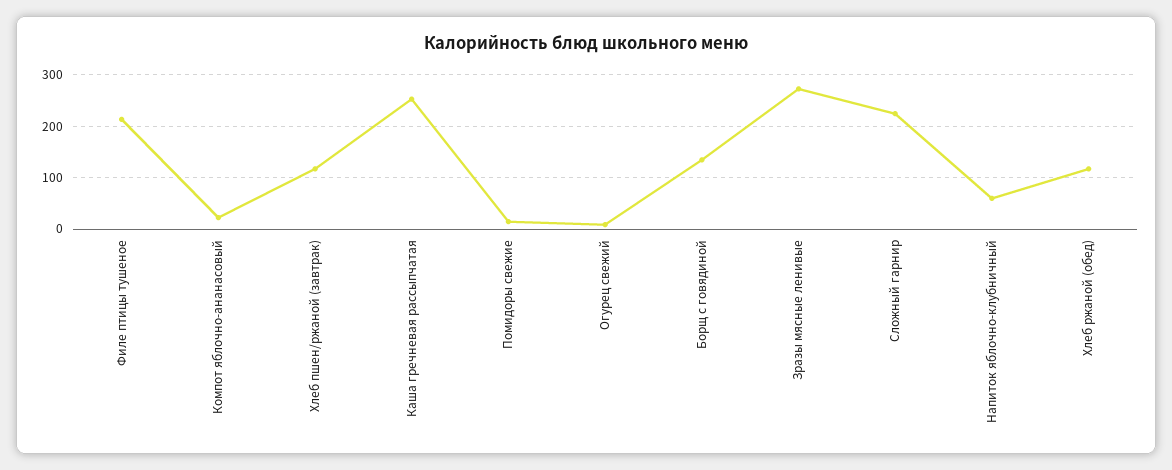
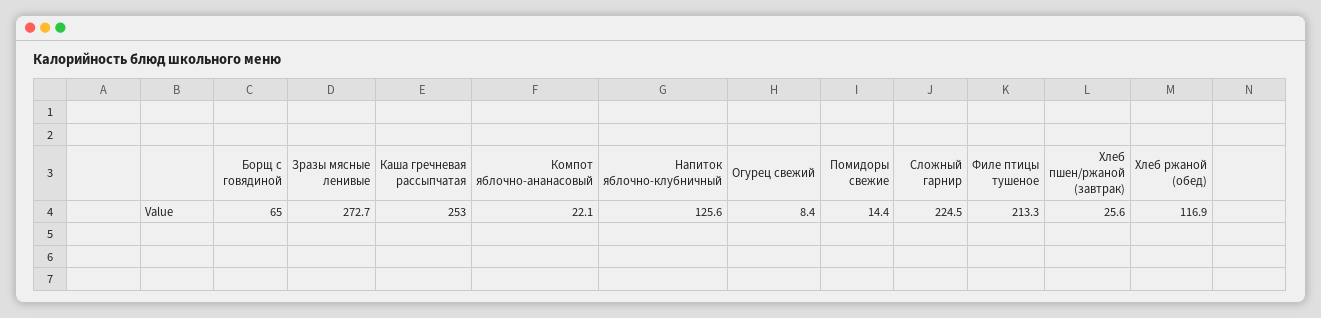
  {
    "Филе птицы тушеное": 213.3,
    "Компот яблочно-ананасовый": 22.1,
-   "Хлеб пшен/ржаной (завтрак)": 120,
+   "Хлеб пшен/ржаной (завтрак)": 25.6,
    "Каша гречневая рассыпчатая": 253,
    "Помидоры свежие": 14.4,
    "Огурец свежий": 8.4,
-   "Борщ с говядиной": 140,
+   "Борщ с говядиной": 65,
    "Зразы мясные ленивые": 272.7,
    "Сложный гарнир": 224.5,
-   "Напиток яблочно-клубничный": 60,
+   "Напиток яблочно-клубничный": 125.6,
    "Хлеб ржаной (обед)": 116.9
  }

